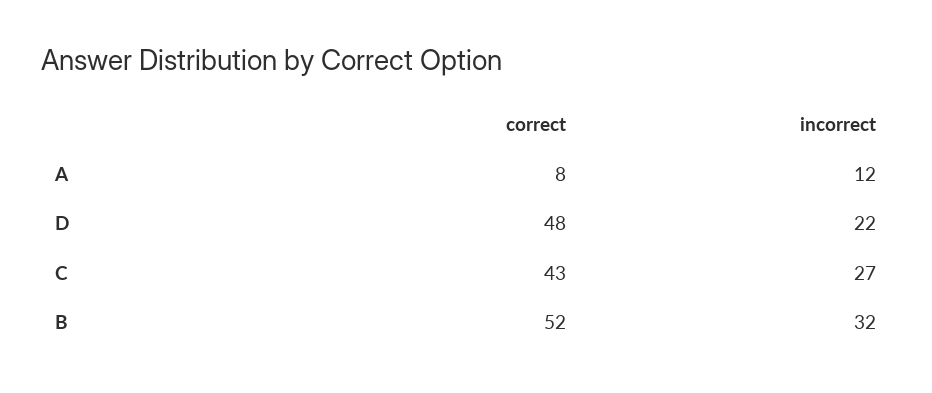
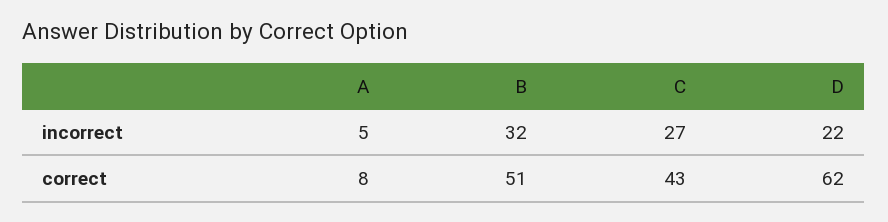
  {
    "correct": {
      "A": 8,
-     "D": 48,
+     "D": 62,
      "C": 43,
-     "B": 52
+     "B": 51
    },
    "incorrect": {
-     "A": 12,
+     "A": 5,
      "D": 22,
      "C": 27,
      "B": 32
    }
  }

